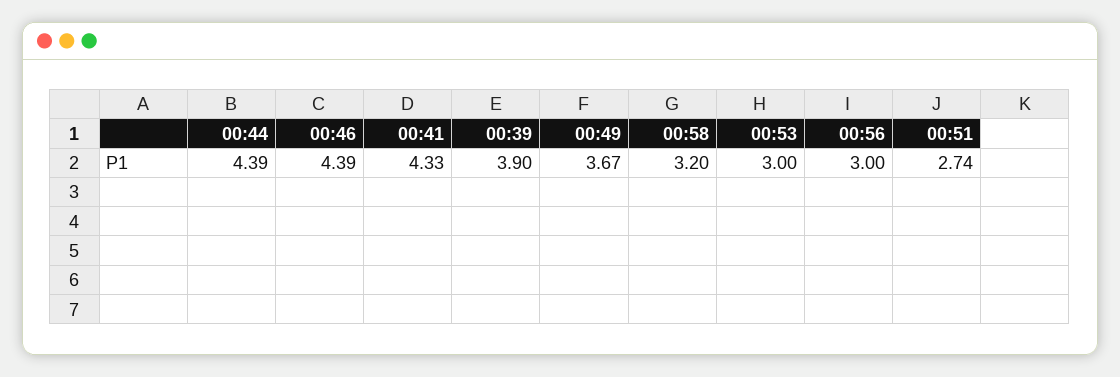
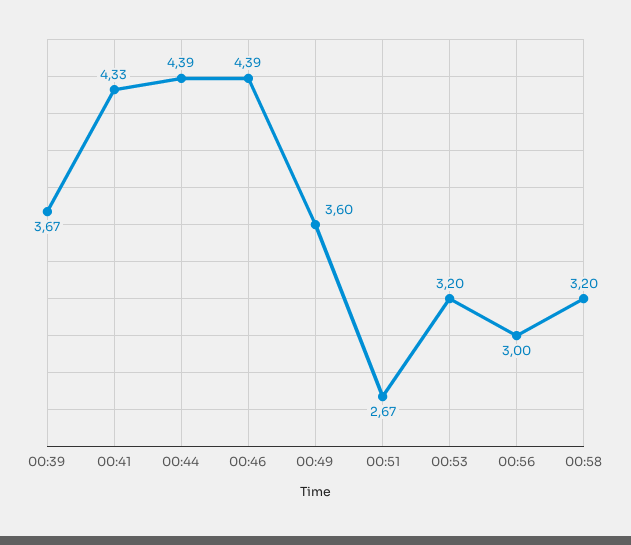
  {
    "00:44": 4.39,
    "00:46": 4.39,
    "00:41": 4.33,
-   "00:39": 3.9,
+   "00:39": 3.67,
-   "00:49": 3.67,
+   "00:49": 3.6,
    "00:58": 3.2,
-   "00:53": 3,
+   "00:53": 3.2,
    "00:56": 3,
-   "00:51": 2.74
+   "00:51": 2.67
  }

